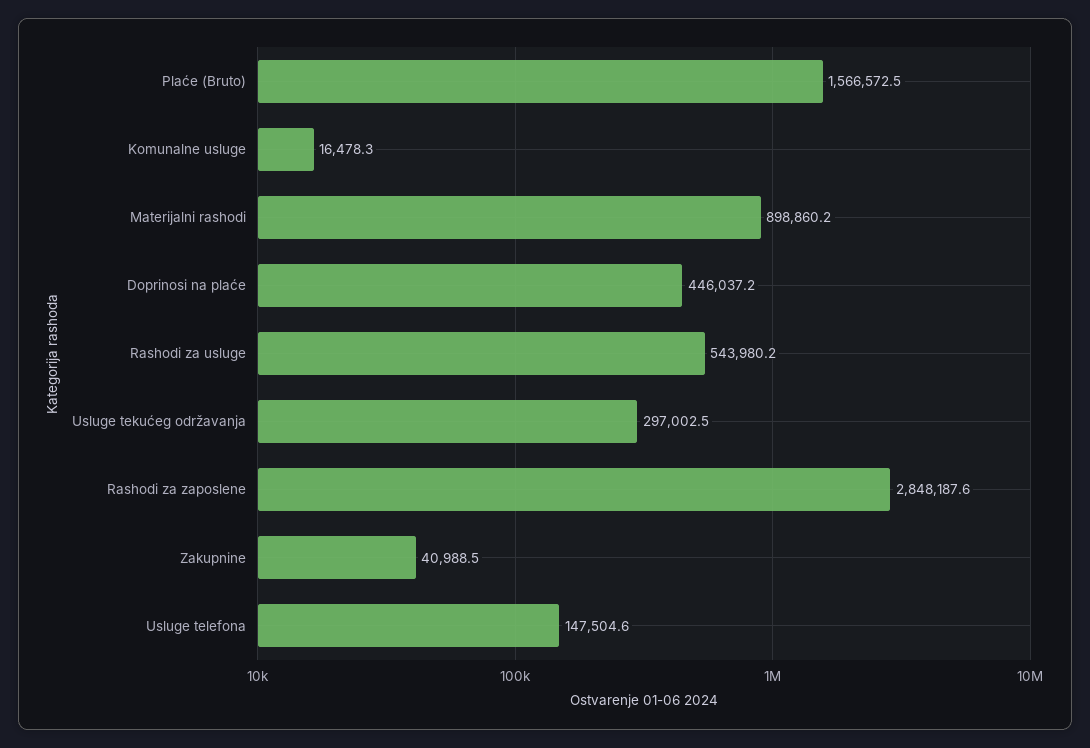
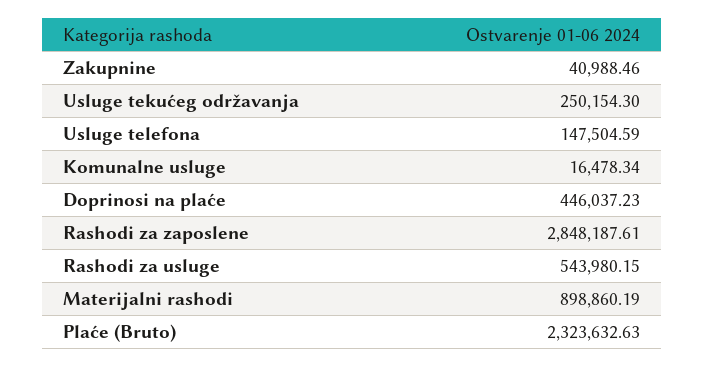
  {
-   "Plaće (Bruto)": 1566572.5,
+   "Plaće (Bruto)": 2323632.63,
    "Komunalne usluge": 16478.34,
    "Materijalni rashodi": 898860.19,
    "Doprinosi na plaće": 446037.23,
    "Rashodi za usluge": 543980.15,
-   "Usluge tekućeg održavanja": 297002.5,
+   "Usluge tekućeg održavanja": 250154.3,
    "Rashodi za zaposlene": 2848187.61,
    "Zakupnine": 40988.46,
    "Usluge telefona": 147504.59
  }

